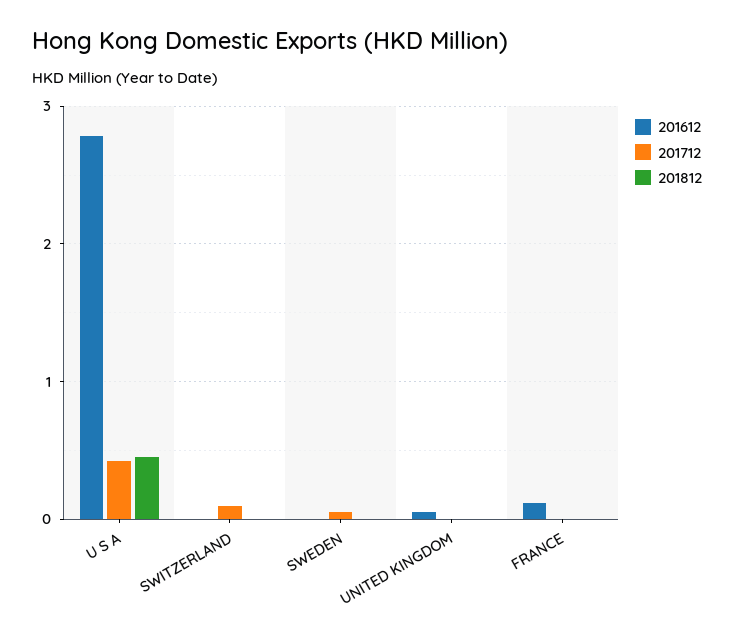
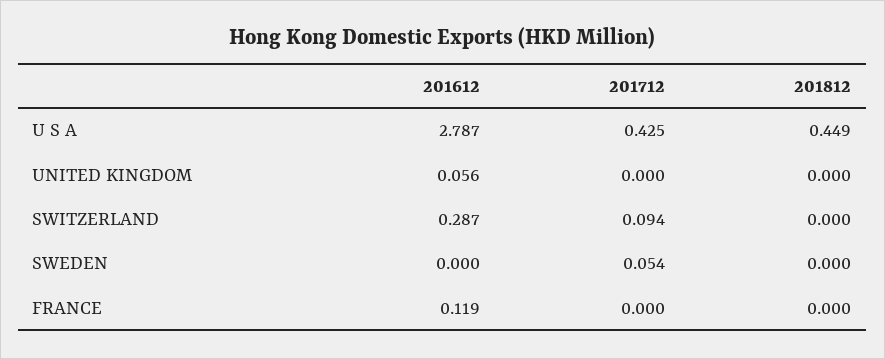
  {
    "201612": {
      "U S A": 2.787,
-     "SWITZERLAND": 0,
+     "SWITZERLAND": 0.287,
      "SWEDEN": 0,
      "UNITED KINGDOM": 0.056,
      "FRANCE": 0.119
    },
    "201712": {
      "U S A": 0.425,
      "SWITZERLAND": 0.094,
      "SWEDEN": 0.054,
      "UNITED KINGDOM": 0,
      "FRANCE": 0
    },
    "201812": {
      "U S A": 0.449,
      "SWITZERLAND": 0,
      "SWEDEN": 0,
      "UNITED KINGDOM": 0,
      "FRANCE": 0
    }
  }

